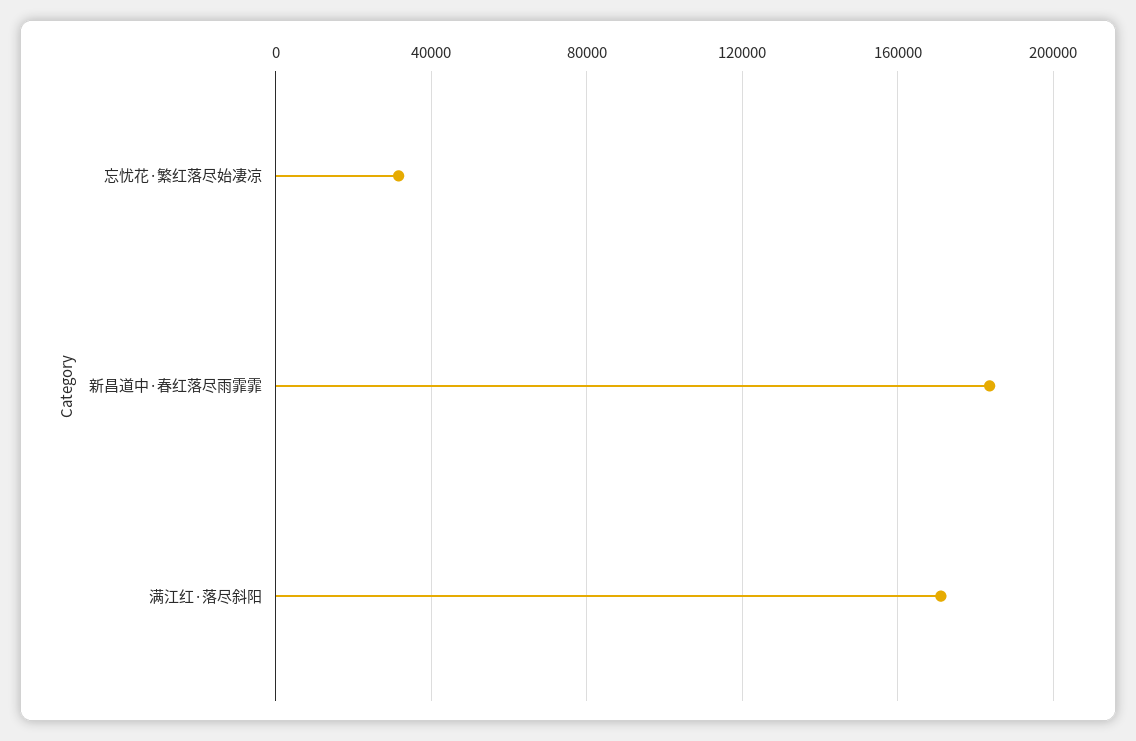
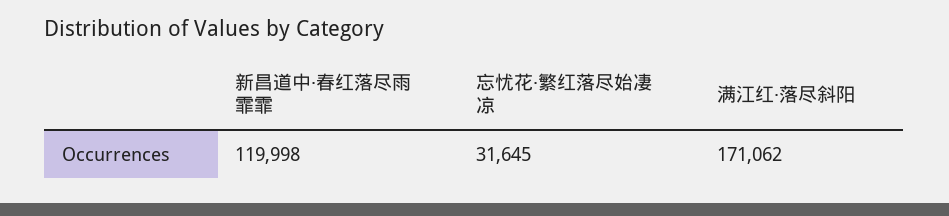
  {
    "忘忧花·繁红落尽始凄凉": 31645,
-   "新昌道中·春红落尽雨霏霏": 185000,
+   "新昌道中·春红落尽雨霏霏": 119998,
    "满江红·落尽斜阳": 171062
  }

